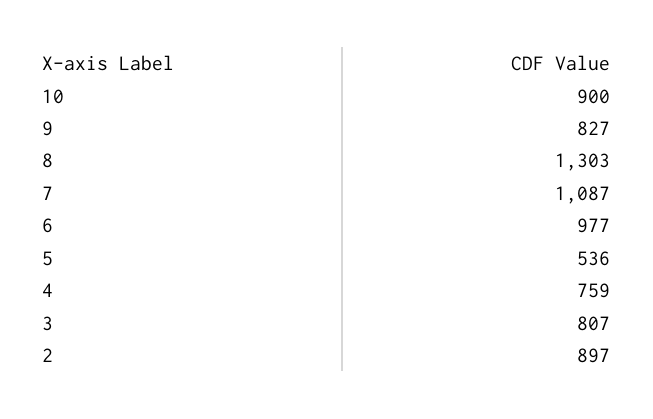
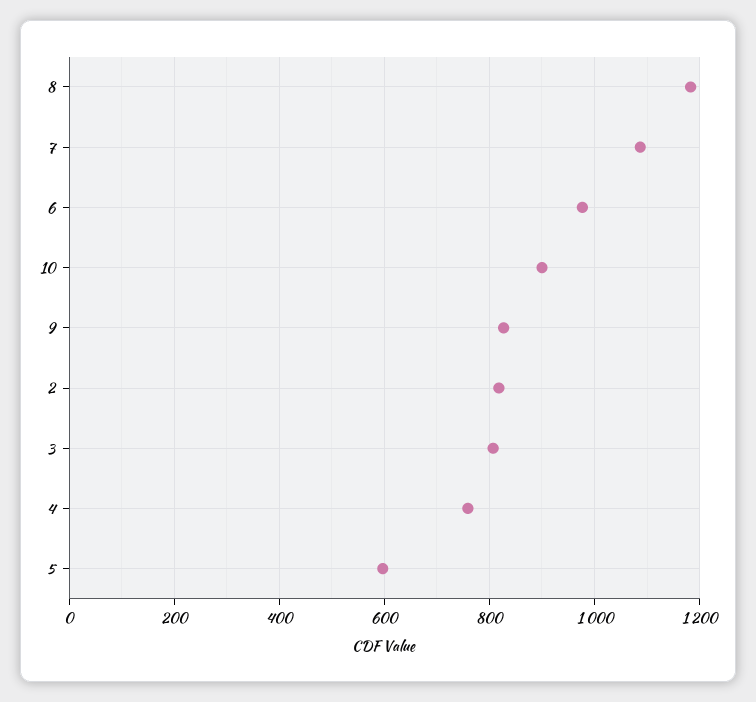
  {
    "10": 900,
    "9": 827,
-   "8": 1303,
+   "8": 1180,
    "7": 1087,
    "6": 977,
-   "5": 536,
+   "5": 600,
    "4": 759,
    "3": 807,
-   "2": 897
+   "2": 820
  }

